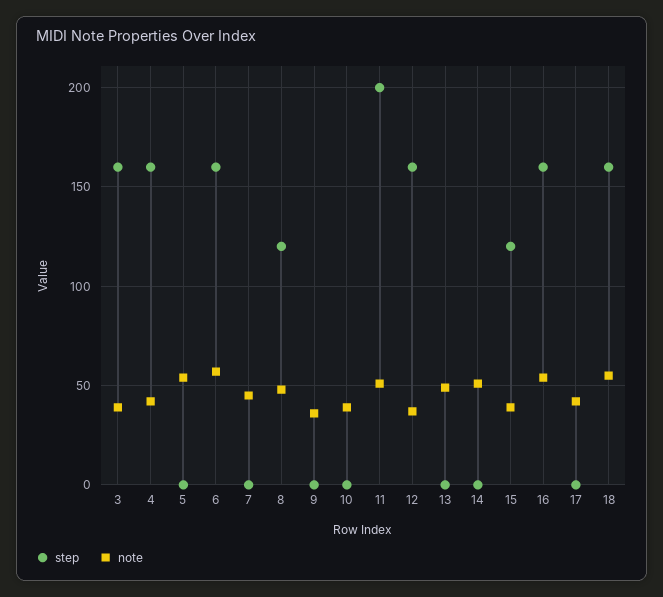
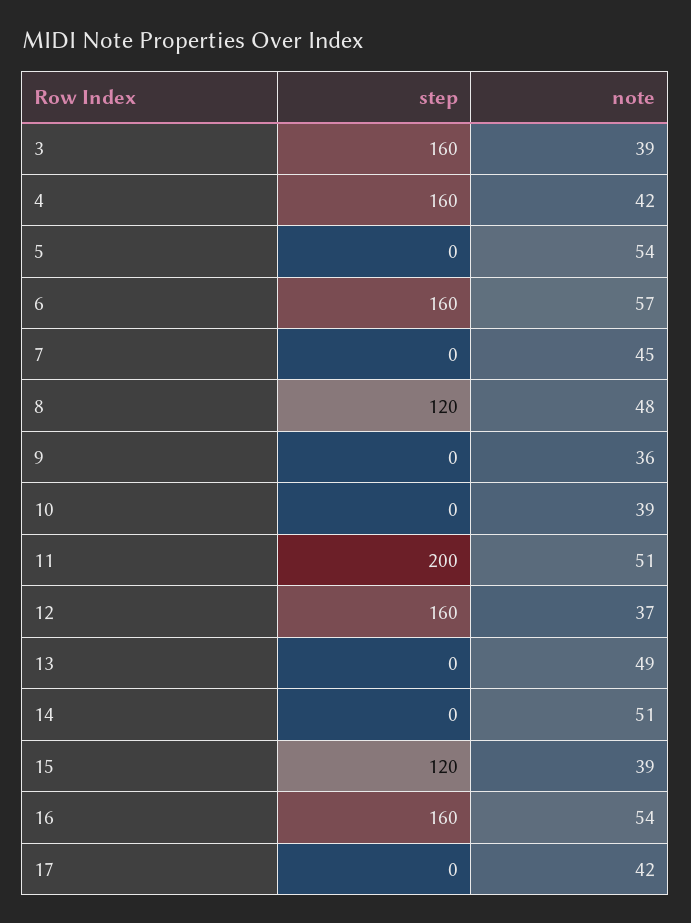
  {
    "step": {
      "3": 160,
      "4": 160,
      "5": 0,
      "6": 160,
      "7": 0,
      "8": 120,
      "9": 0,
      "10": 0,
      "11": 200,
      "12": 160,
      "13": 0,
      "14": 0,
      "15": 120,
      "16": 160,
-     "17": 0,
+     "17": 0
-     "18": 160
    },
    "note": {
      "3": 39,
      "4": 42,
      "5": 54,
      "6": 57,
      "7": 45,
      "8": 48,
      "9": 36,
      "10": 39,
      "11": 51,
      "12": 37,
      "13": 49,
      "14": 51,
      "15": 39,
      "16": 54,
-     "17": 42,
+     "17": 42
-     "18": 55
    }
  }

